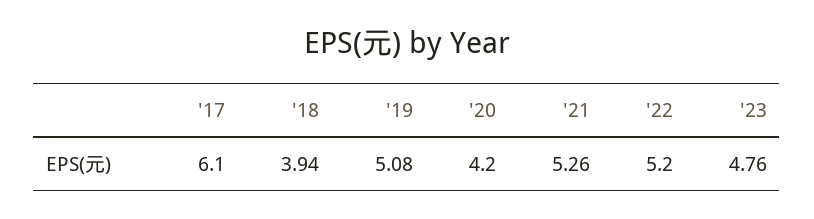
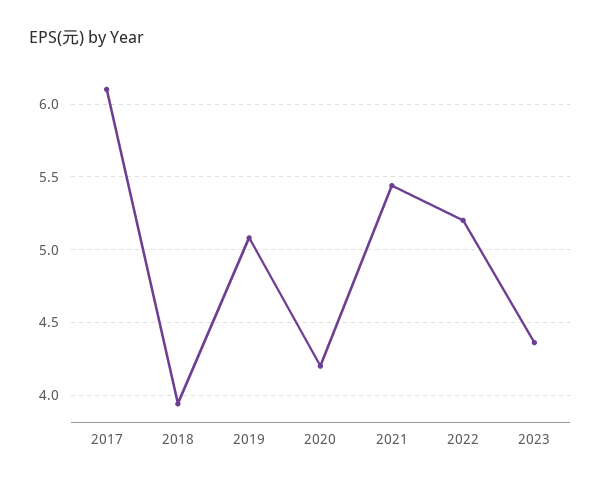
  {
    "'17": 6.1,
    "'18": 3.94,
    "'19": 5.08,
    "'20": 4.2,
-   "'21": 5.26,
+   "'21": 5.45,
    "'22": 5.2,
-   "'23": 4.76
+   "'23": 4.35
  }

